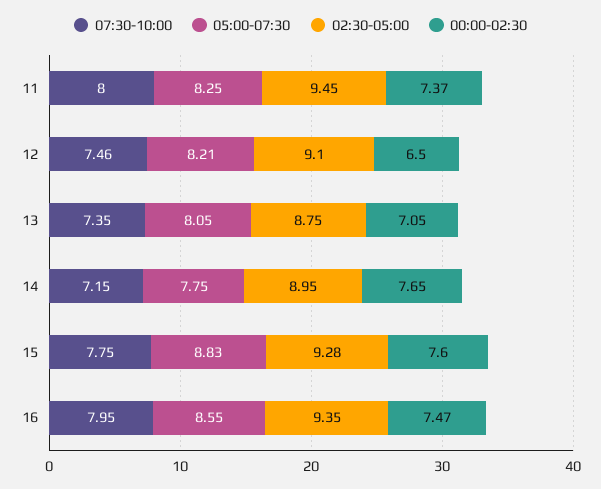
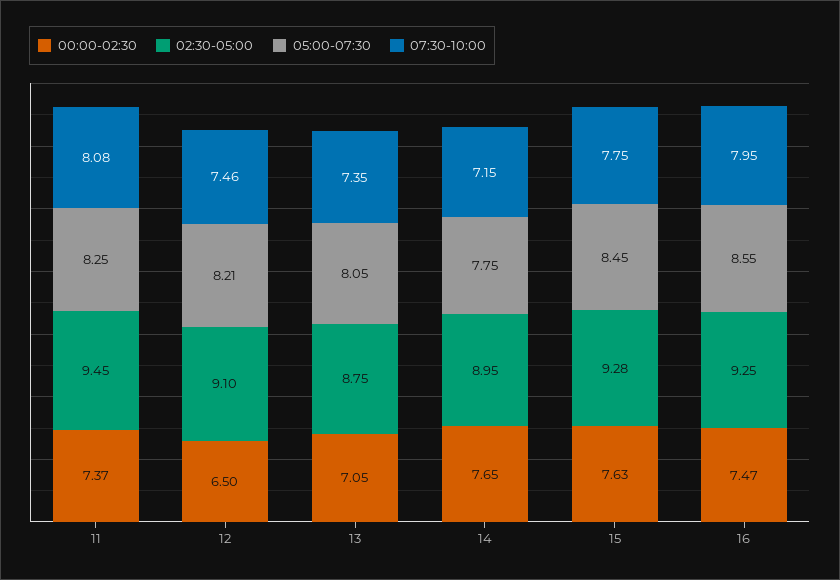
  {
    "07:30-10:00": {
-     "11": 8,
+     "11": 8.08,
      "12": 7.46,
      "13": 7.35,
      "14": 7.15,
      "15": 7.75,
      "16": 7.95
    },
    "05:00-07:30": {
      "11": 8.25,
      "12": 8.21,
      "13": 8.05,
      "14": 7.75,
-     "15": 8.83,
+     "15": 8.45,
      "16": 8.55
    },
    "02:30-05:00": {
      "11": 9.45,
      "12": 9.1,
      "13": 8.75,
      "14": 8.95,
      "15": 9.28,
-     "16": 9.35
+     "16": 9.25
    },
    "00:00-02:30": {
      "11": 7.37,
      "12": 6.5,
      "13": 7.05,
      "14": 7.65,
-     "15": 7.6,
+     "15": 7.63,
      "16": 7.47
    }
  }

